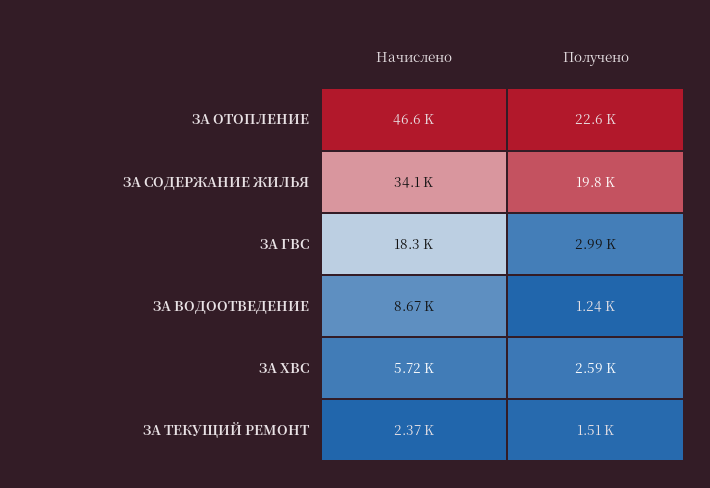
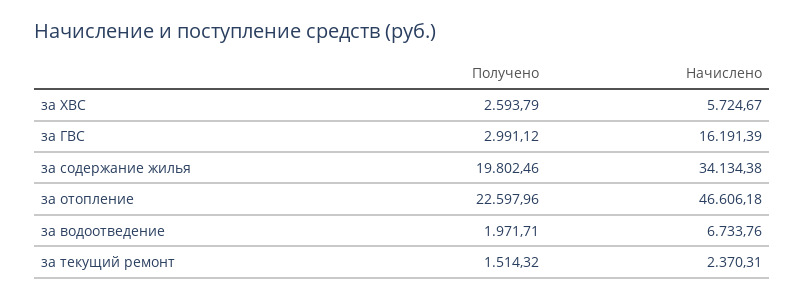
  {
    "Начислено": {
      "ЗА ОТОПЛЕНИЕ": 46606.18,
      "ЗА СОДЕРЖАНИЕ ЖИЛЬЯ": 34134.38,
-     "ЗА ГВС": 18300,
+     "ЗА ГВС": 16191.39,
-     "ЗА ВОДООТВЕДЕНИЕ": 8670,
+     "ЗА ВОДООТВЕДЕНИЕ": 6733.76,
      "ЗА ХВС": 5724.67,
      "ЗА ТЕКУЩИЙ РЕМОНТ": 2370.31
    },
    "Получено": {
      "ЗА ОТОПЛЕНИЕ": 22597.96,
      "ЗА СОДЕРЖАНИЕ ЖИЛЬЯ": 19802.46,
      "ЗА ГВС": 2991.12,
-     "ЗА ВОДООТВЕДЕНИЕ": 1240,
+     "ЗА ВОДООТВЕДЕНИЕ": 1971.71,
      "ЗА ХВС": 2593.79,
      "ЗА ТЕКУЩИЙ РЕМОНТ": 1514.32
    }
  }

